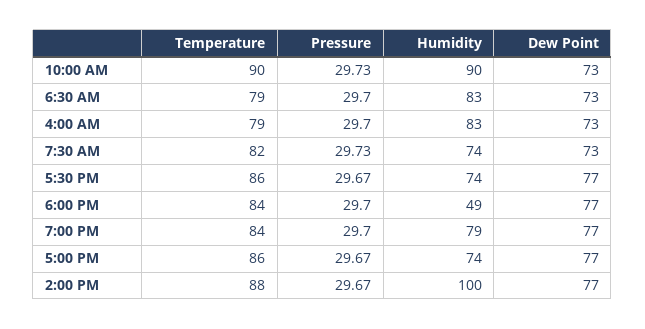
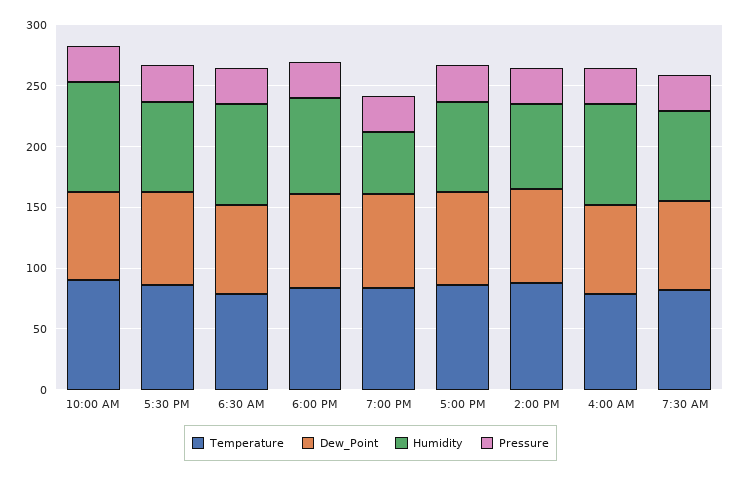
  {
    "Temperature": {
      "10:00 AM": 90,
      "6:30 AM": 79,
      "4:00 AM": 79,
      "7:30 AM": 82,
      "5:30 PM": 86,
      "6:00 PM": 84,
      "7:00 PM": 84,
      "5:00 PM": 86,
      "2:00 PM": 88
    },
    "Pressure": {
      "10:00 AM": 29.73,
      "6:30 AM": 29.7,
      "4:00 AM": 29.7,
      "7:30 AM": 29.73,
      "5:30 PM": 29.67,
      "6:00 PM": 29.7,
      "7:00 PM": 29.7,
      "5:00 PM": 29.67,
      "2:00 PM": 29.67
    },
    "Humidity": {
      "10:00 AM": 90,
      "6:30 AM": 83,
      "4:00 AM": 83,
      "7:30 AM": 74,
      "5:30 PM": 74,
-     "6:00 PM": 49,
+     "6:00 PM": 80,
-     "7:00 PM": 79,
+     "7:00 PM": 50,
      "5:00 PM": 74,
-     "2:00 PM": 100
+     "2:00 PM": 70
    },
    "Dew Point": {
      "10:00 AM": 73,
      "6:30 AM": 73,
      "4:00 AM": 73,
      "7:30 AM": 73,
      "5:30 PM": 77,
      "6:00 PM": 77,
      "7:00 PM": 77,
      "5:00 PM": 77,
      "2:00 PM": 77
    }
  }

